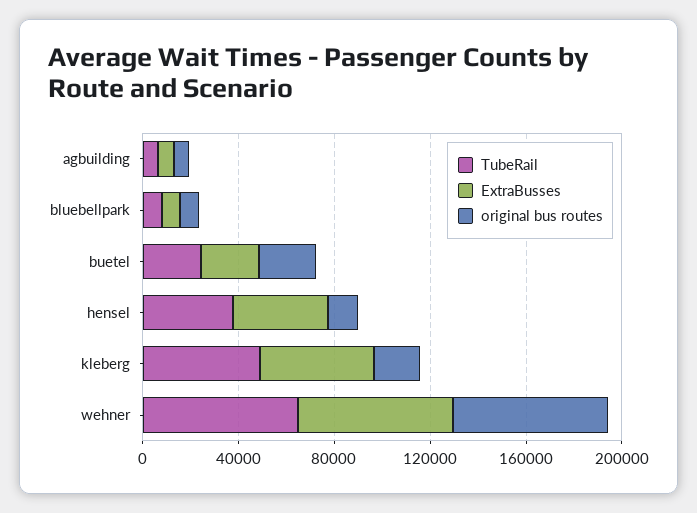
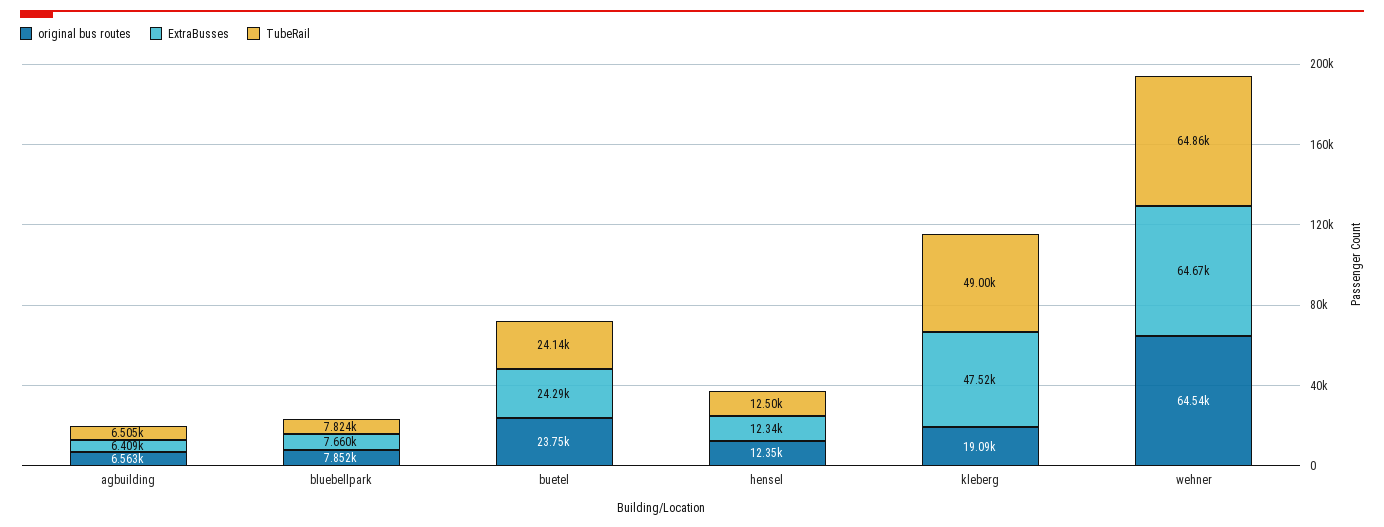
  {
    "TubeRail": {
      "agbuilding": 6505,
      "bluebellpark": 7824,
      "buetel": 24140,
-     "hensel": 40000,
+     "hensel": 12500,
      "kleberg": 49000,
      "wehner": 64860
    },
    "ExtraBusses": {
      "agbuilding": 6409,
      "bluebellpark": 7660,
      "buetel": 24290,
-     "hensel": 40000,
+     "hensel": 12340,
      "kleberg": 47520,
      "wehner": 64670
    },
    "original bus routes": {
      "agbuilding": 6563,
      "bluebellpark": 7852,
      "buetel": 23750,
      "hensel": 12350,
      "kleberg": 19090,
      "wehner": 64540
    }
  }

